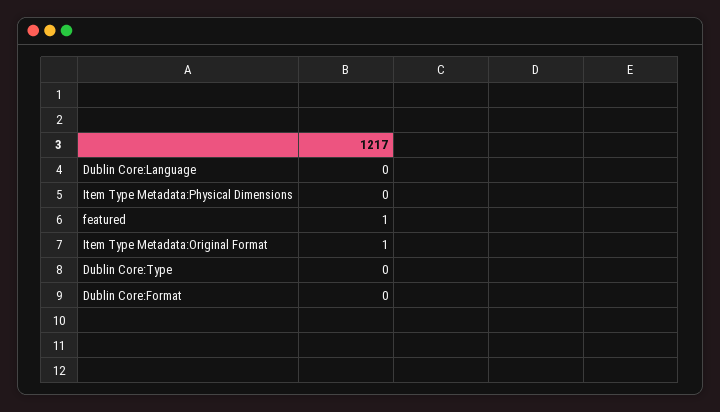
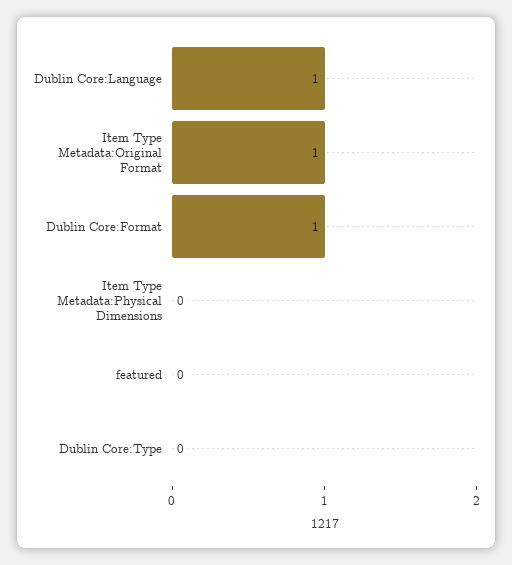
  {
-   "Dublin Core:Language": 0,
+   "Dublin Core:Language": 1,
    "Item Type Metadata:Physical Dimensions": 0,
-   "featured": 1,
+   "featured": 0,
    "Item Type Metadata:Original Format": 1,
    "Dublin Core:Type": 0,
-   "Dublin Core:Format": 0
+   "Dublin Core:Format": 1
  }

